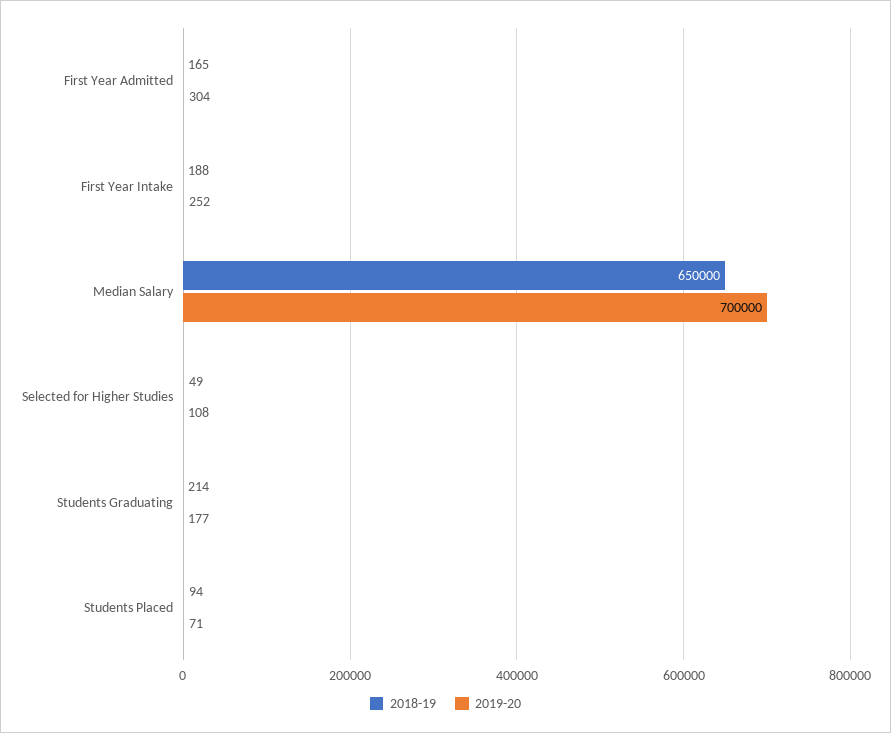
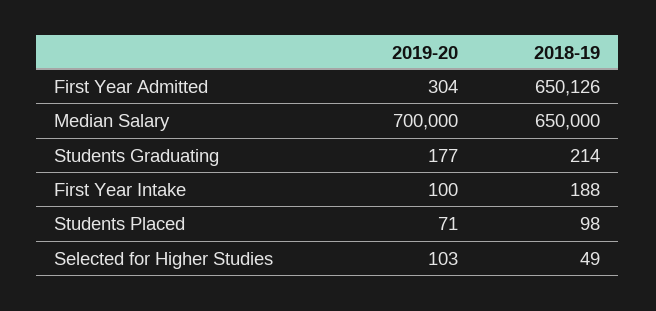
  {
    "2018-19": {
-     "First Year Admitted": 165,
+     "First Year Admitted": 650126,
      "First Year Intake": 188,
      "Median Salary": 650000,
      "Selected for Higher Studies": 49,
      "Students Graduating": 214,
-     "Students Placed": 94
+     "Students Placed": 98
    },
    "2019-20": {
      "First Year Admitted": 304,
-     "First Year Intake": 252,
+     "First Year Intake": 100,
      "Median Salary": 700000,
-     "Selected for Higher Studies": 108,
+     "Selected for Higher Studies": 103,
      "Students Graduating": 177,
      "Students Placed": 71
    }
  }

